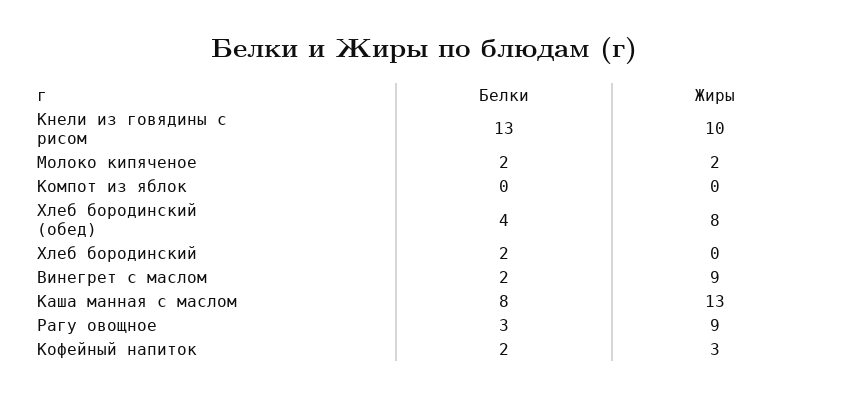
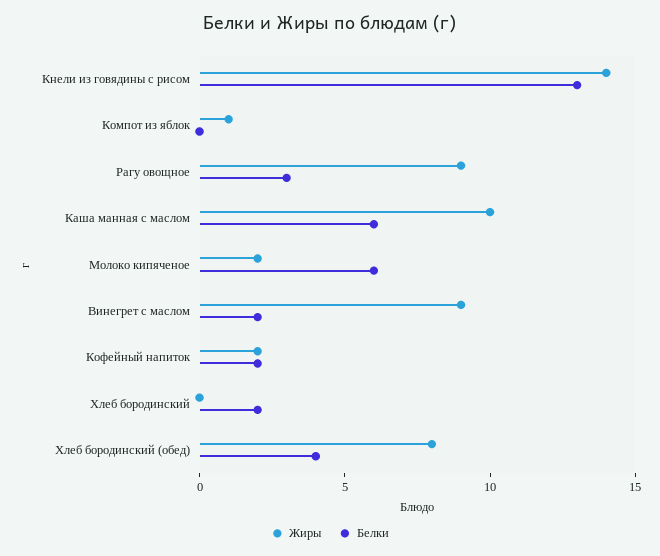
  {
    "Белки": {
      "Кнели из говядины с рисом": 13,
-     "Молоко кипяченое": 2,
+     "Молоко кипяченое": 6,
      "Компот из яблок": 0,
      "Хлеб бородинский (обед)": 4,
      "Хлеб бородинский": 2,
      "Винегрет с маслом": 2,
-     "Каша манная с маслом": 8,
+     "Каша манная с маслом": 6,
      "Рагу овощное": 3,
      "Кофейный напиток": 2
    },
    "Жиры": {
-     "Кнели из говядины с рисом": 10,
+     "Кнели из говядины с рисом": 14,
      "Молоко кипяченое": 2,
-     "Компот из яблок": 0,
+     "Компот из яблок": 1,
      "Хлеб бородинский (обед)": 8,
      "Хлеб бородинский": 0,
      "Винегрет с маслом": 9,
-     "Каша манная с маслом": 13,
+     "Каша манная с маслом": 10,
      "Рагу овощное": 9,
-     "Кофейный напиток": 3
+     "Кофейный напиток": 2
    }
  }

